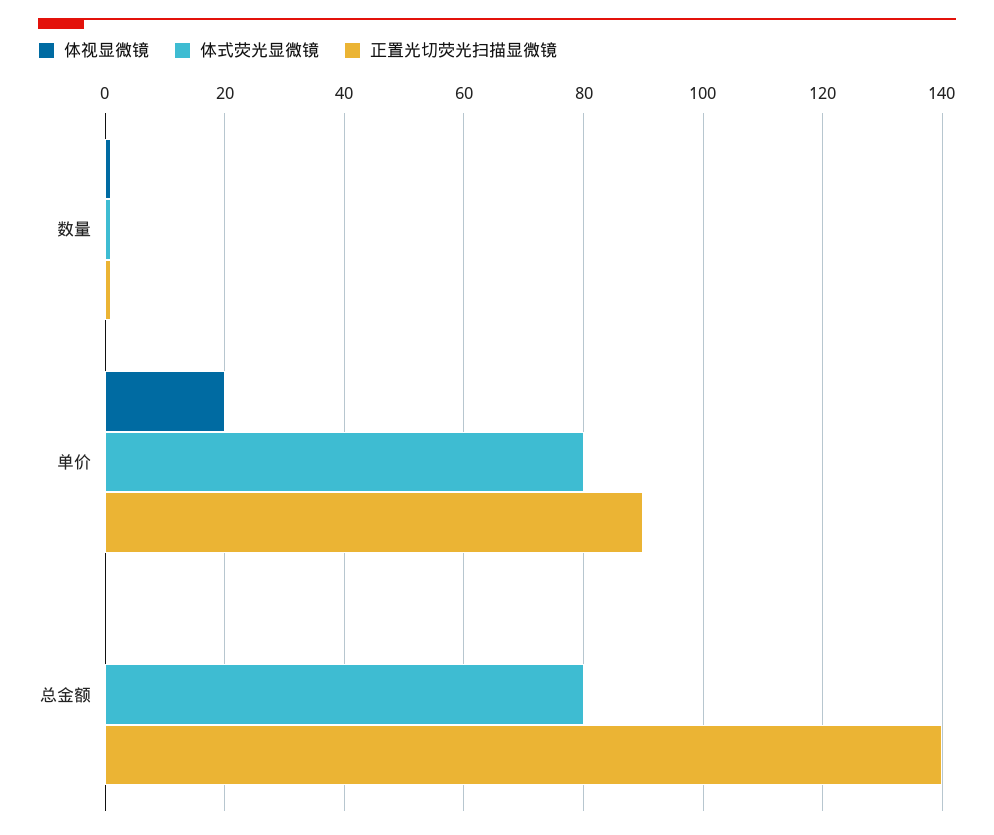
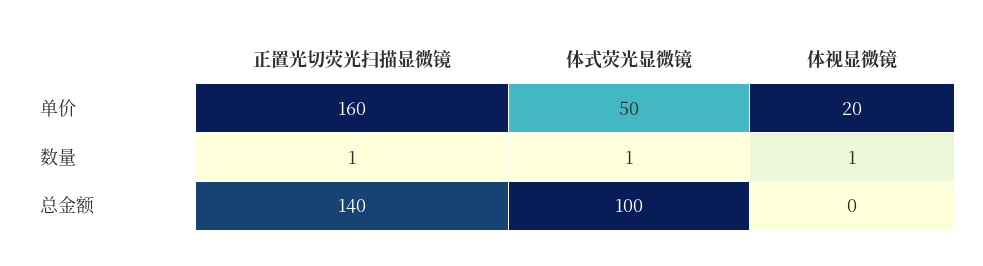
  {
    "体视显微镜": {
      "数量": 1,
      "单价": 20,
      "总金额": 0
    },
    "体式荧光显微镜": {
      "数量": 1,
-     "单价": 80,
+     "单价": 50,
-     "总金额": 80
+     "总金额": 100
    },
    "正置光切荧光扫描显微镜": {
      "数量": 1,
-     "单价": 90,
+     "单价": 160,
      "总金额": 140
    }
  }

